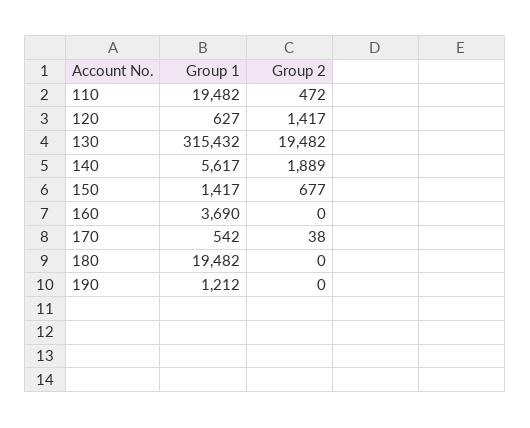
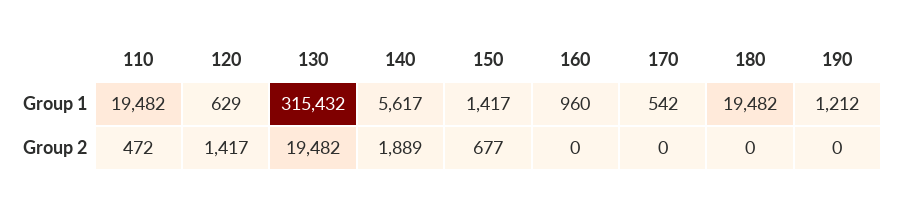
  {
    "Group 1": {
      "110": 19482,
-     "120": 627,
+     "120": 629,
      "130": 315432,
      "140": 5617,
      "150": 1417,
-     "160": 3690,
+     "160": 960,
      "170": 542,
      "180": 19482,
      "190": 1212
    },
    "Group 2": {
      "110": 472,
      "120": 1417,
      "130": 19482,
      "140": 1889,
      "150": 677,
      "160": 0,
-     "170": 38,
+     "170": 0,
      "180": 0,
      "190": 0
    }
  }

